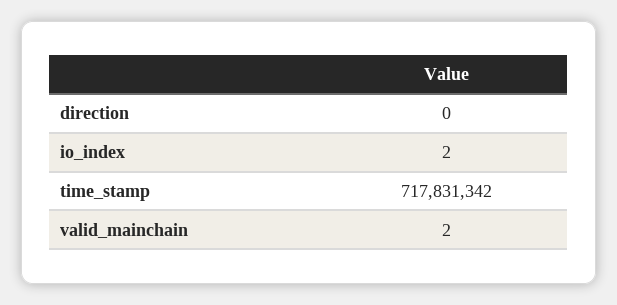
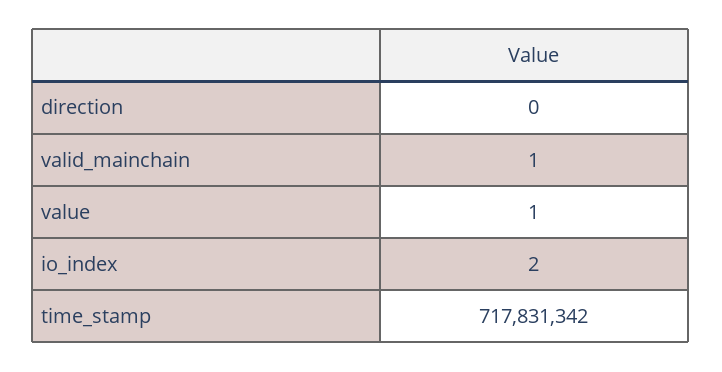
  {
    "direction": 0,
    "io_index": 2,
    "time_stamp": 717831342,
-   "valid_mainchain": 2
+   "valid_mainchain": 1,
+   "value": 1
  }

